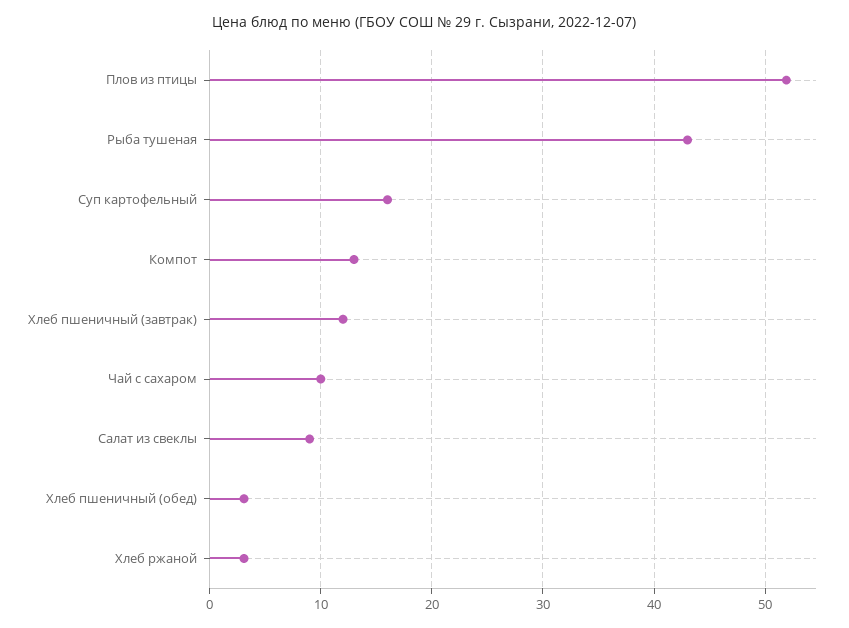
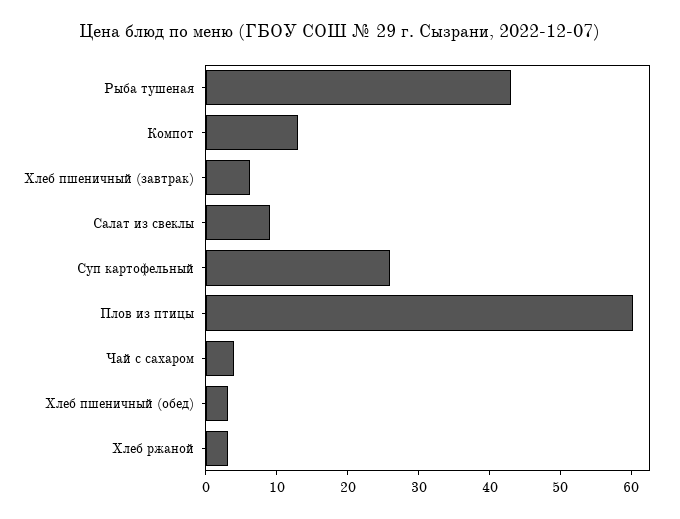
  {
-   "Плов из птицы": 52,
+   "Плов из птицы": 60,
    "Рыба тушеная": 43,
-   "Суп картофельный": 16,
+   "Суп картофельный": 26,
    "Компот": 13,
-   "Хлеб пшеничный (завтрак)": 12,
+   "Хлеб пшеничный (завтрак)": 6,
-   "Чай с сахаром": 10,
+   "Чай с сахаром": 4,
    "Салат из свеклы": 9,
    "Хлеб пшеничный (обед)": 3,
    "Хлеб ржаной": 3
  }

